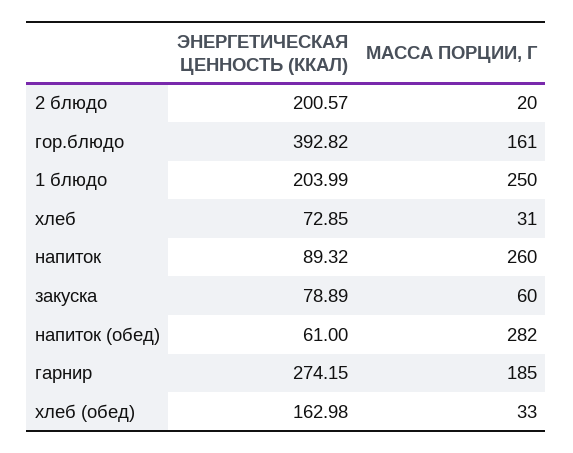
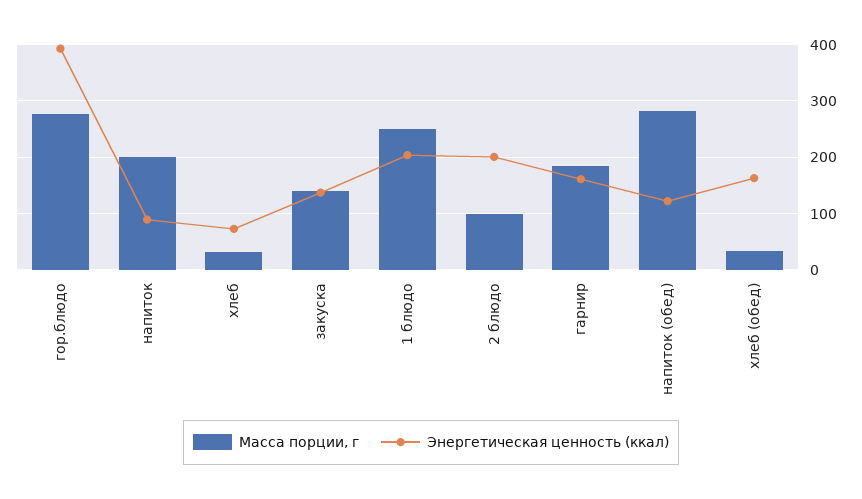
  {
    "ЭНЕРГЕТИЧЕСКАЯ ЦЕННОСТЬ (ККАЛ)": {
      "2 блюдо": 200.57,
      "гор.блюдо": 392.82,
      "1 блюдо": 203.99,
      "хлеб": 72.85,
      "напиток": 89.32,
-     "закуска": 78.89,
+     "закуска": 140,
-     "напиток (обед)": 61,
+     "напиток (обед)": 120,
-     "гарнир": 274.15,
+     "гарнир": 160,
      "хлеб (обед)": 162.98
    },
    "МАССА ПОРЦИИ, Г": {
-     "2 блюдо": 20,
+     "2 блюдо": 100,
-     "гор.блюдо": 161,
+     "гор.блюдо": 280,
      "1 блюдо": 250,
      "хлеб": 31,
-     "напиток": 260,
+     "напиток": 200,
-     "закуска": 60,
+     "закуска": 140,
      "напиток (обед)": 282,
      "гарнир": 185,
      "хлеб (обед)": 33
    }
  }

